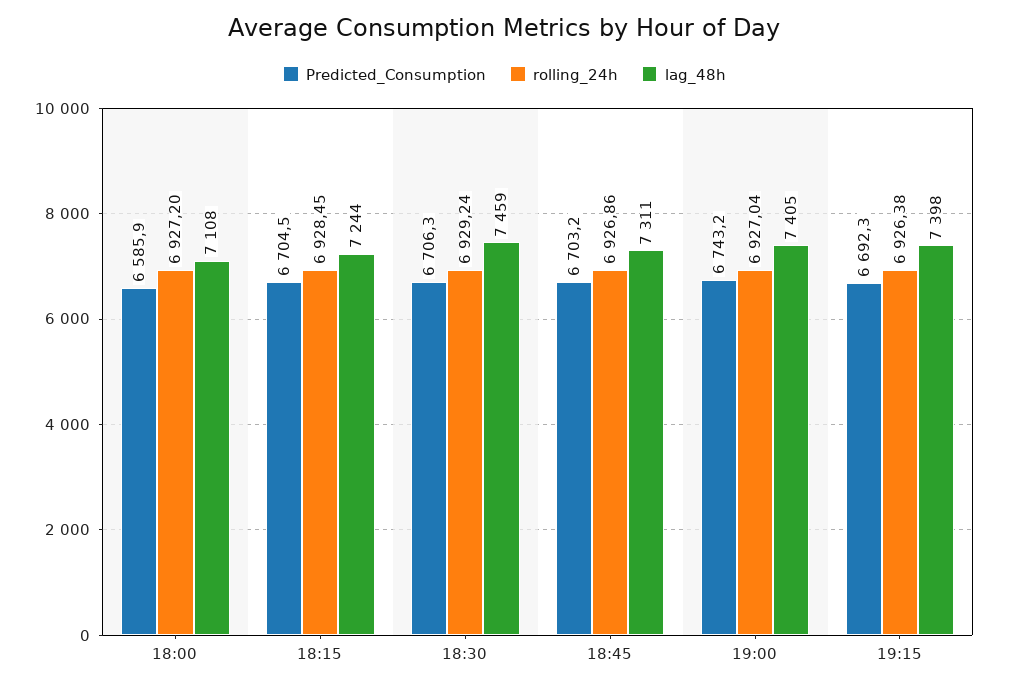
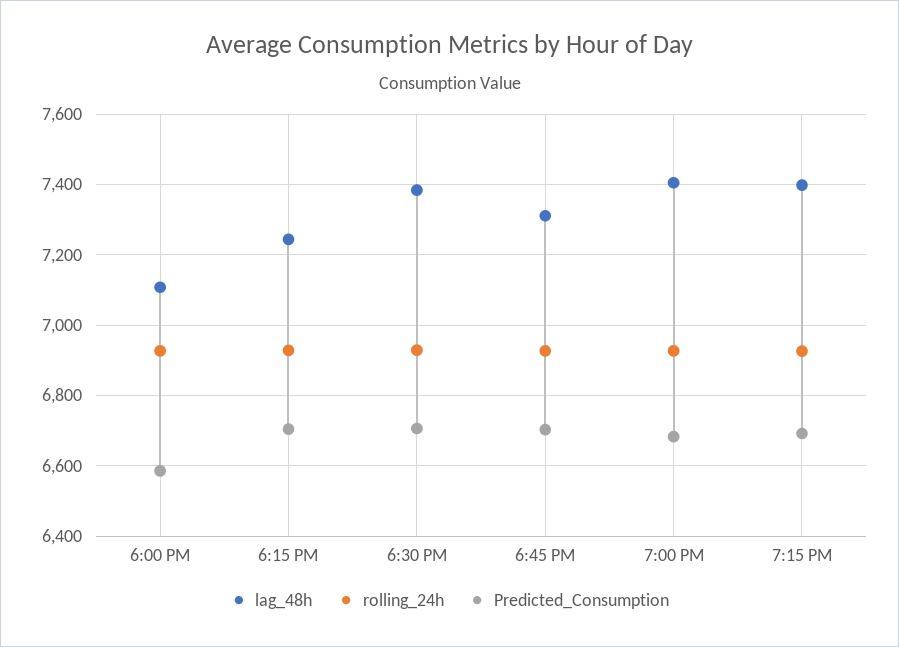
  {
    "Predicted_Consumption": {
      "18:00": 6585.9,
      "18:15": 6704.5,
      "18:30": 6706.3,
      "18:45": 6703.2,
-     "19:00": 6743.2,
+     "19:00": 6680,
      "19:15": 6692.3
    },
    "rolling_24h": {
      "18:00": 6927.2,
      "18:15": 6928.45,
      "18:30": 6929.24,
      "18:45": 6926.86,
      "19:00": 6927.04,
      "19:15": 6926.38
    },
    "lag_48h": {
      "18:00": 7108,
      "18:15": 7244,
-     "18:30": 7459,
+     "18:30": 7380,
      "18:45": 7311,
      "19:00": 7405,
      "19:15": 7398
    }
  }

